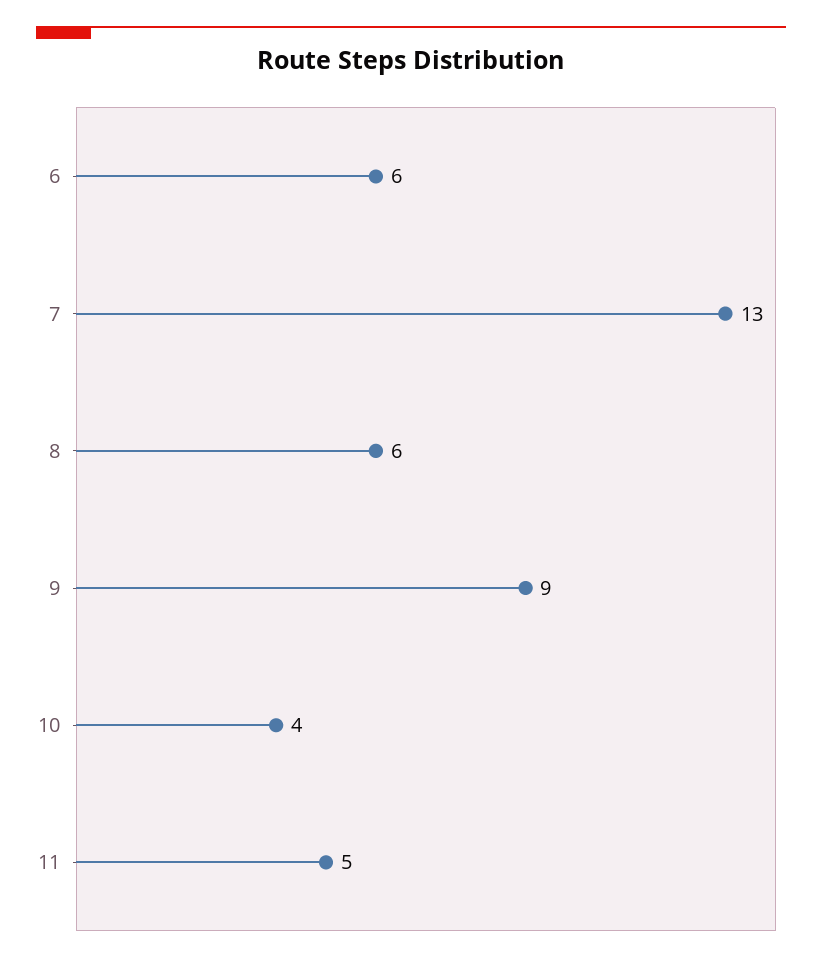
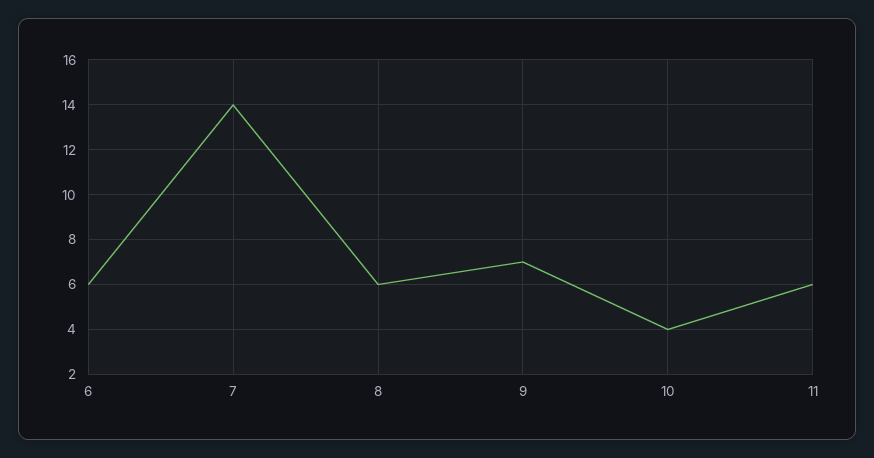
  {
    "6": 6,
-   "7": 13,
+   "7": 14,
    "8": 6,
-   "9": 9,
+   "9": 7,
    "10": 4,
-   "11": 5
+   "11": 6
  }

